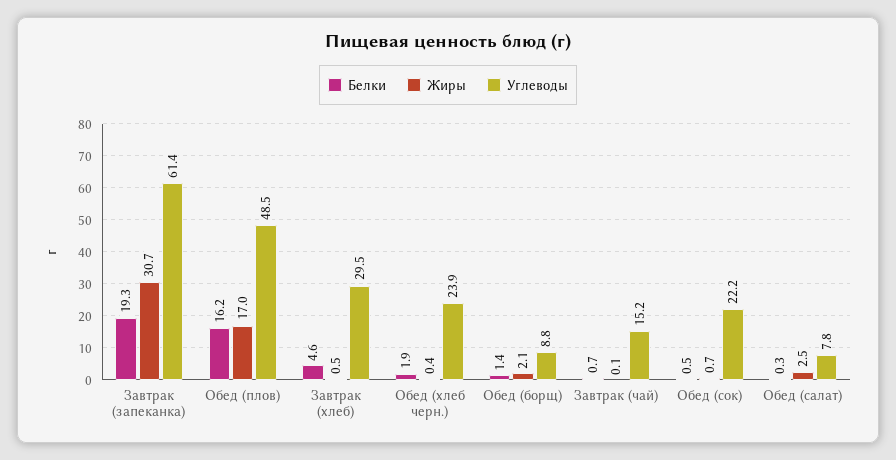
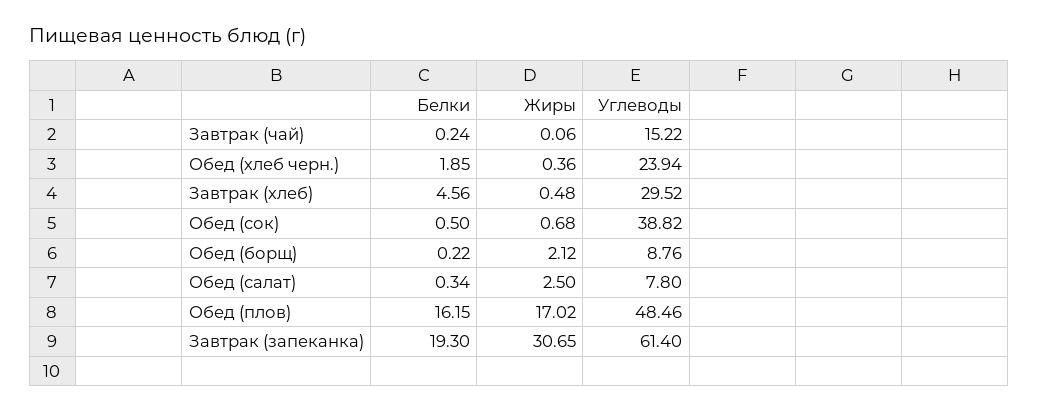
  {
    "Белки": {
      "Завтрак (запеканка)": 19.3,
      "Обед (плов)": 16.15,
      "Завтрак (хлеб)": 4.56,
      "Обед (хлеб черн.)": 1.85,
-     "Обед (борщ)": 1.4,
+     "Обед (борщ)": 0.22,
-     "Завтрак (чай)": 0.7,
+     "Завтрак (чай)": 0.24,
      "Обед (сок)": 0.5,
      "Обед (салат)": 0.34
    },
    "Жиры": {
      "Завтрак (запеканка)": 30.65,
      "Обед (плов)": 17.02,
      "Завтрак (хлеб)": 0.48,
      "Обед (хлеб черн.)": 0.36,
      "Обед (борщ)": 2.12,
      "Завтрак (чай)": 0.06,
      "Обед (сок)": 0.68,
      "Обед (салат)": 2.5
    },
    "Углеводы": {
      "Завтрак (запеканка)": 61.4,
      "Обед (плов)": 48.46,
      "Завтрак (хлеб)": 29.52,
      "Обед (хлеб черн.)": 23.94,
      "Обед (борщ)": 8.76,
      "Завтрак (чай)": 15.22,
-     "Обед (сок)": 22.2,
+     "Обед (сок)": 38.82,
      "Обед (салат)": 7.8
    }
  }

